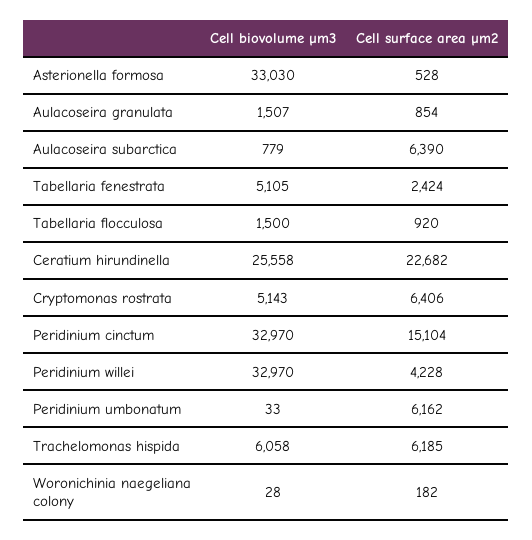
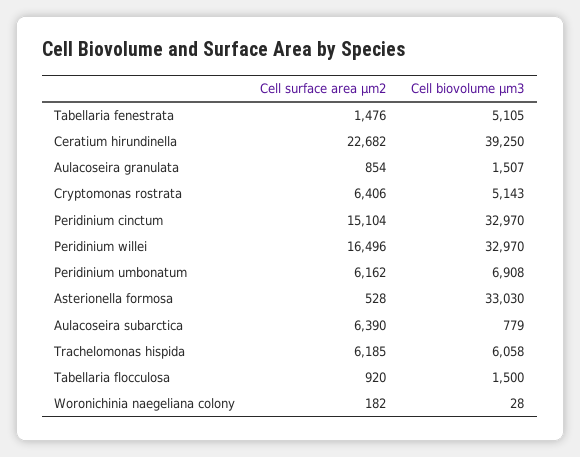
  {
    "Cell biovolume µm3": {
      "Asterionella formosa": 33030,
      "Aulacoseira granulata": 1507,
      "Aulacoseira subarctica": 779,
      "Tabellaria fenestrata": 5105,
      "Tabellaria flocculosa": 1500,
-     "Ceratium hirundinella": 25558,
+     "Ceratium hirundinella": 39250,
      "Cryptomonas rostrata": 5143,
      "Peridinium cinctum": 32970,
      "Peridinium willei": 32970,
-     "Peridinium umbonatum": 33,
+     "Peridinium umbonatum": 6908,
      "Trachelomonas hispida": 6058,
      "Woronichinia naegeliana colony": 28
    },
    "Cell surface area µm2": {
      "Asterionella formosa": 528,
      "Aulacoseira granulata": 854,
      "Aulacoseira subarctica": 6390,
-     "Tabellaria fenestrata": 2424,
+     "Tabellaria fenestrata": 1476,
      "Tabellaria flocculosa": 920,
      "Ceratium hirundinella": 22682,
      "Cryptomonas rostrata": 6406,
      "Peridinium cinctum": 15104,
-     "Peridinium willei": 4228,
+     "Peridinium willei": 16496,
      "Peridinium umbonatum": 6162,
      "Trachelomonas hispida": 6185,
      "Woronichinia naegeliana colony": 182
    }
  }

